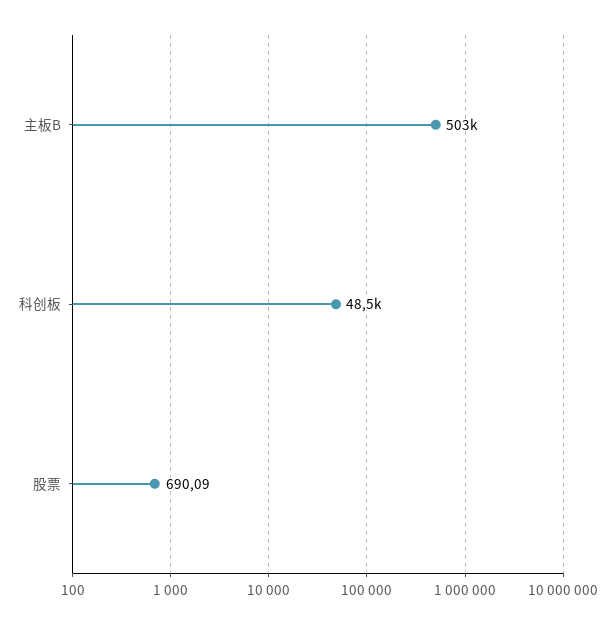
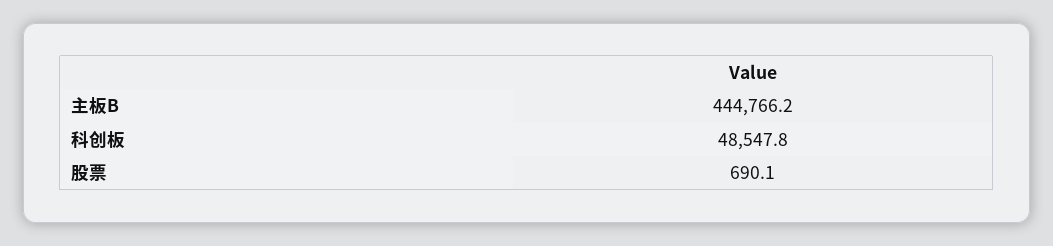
  {
-   "主板B": 503000,
+   "主板B": 444766.2,
    "科创板": 48547.8,
    "股票": 690.09
  }

